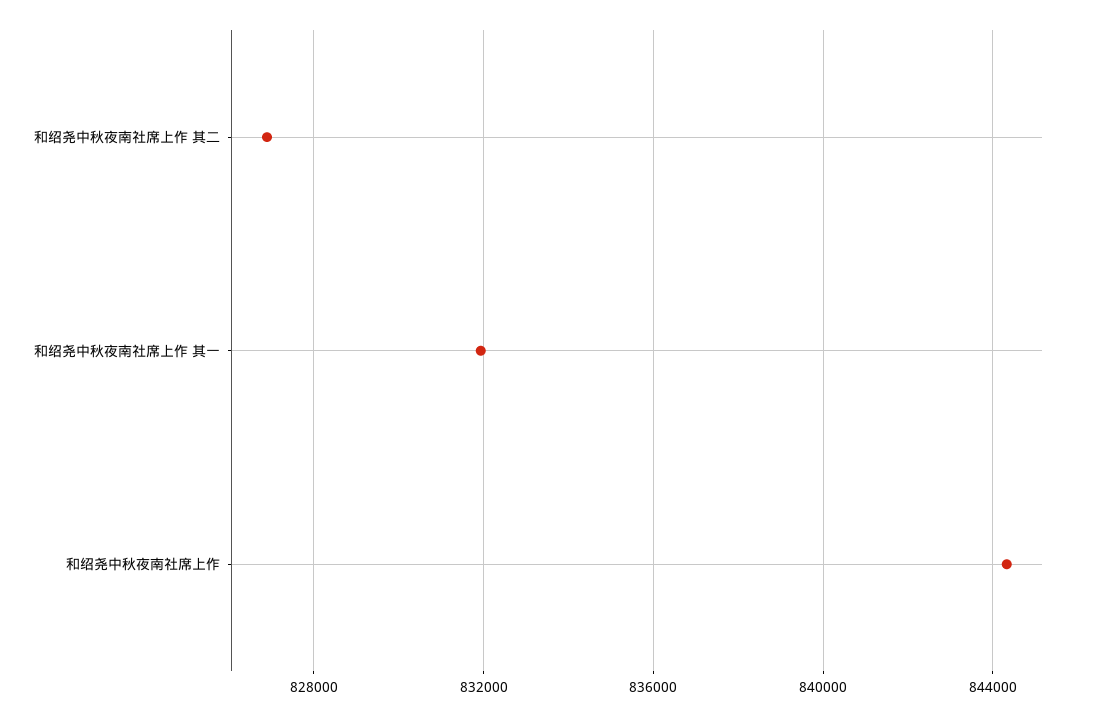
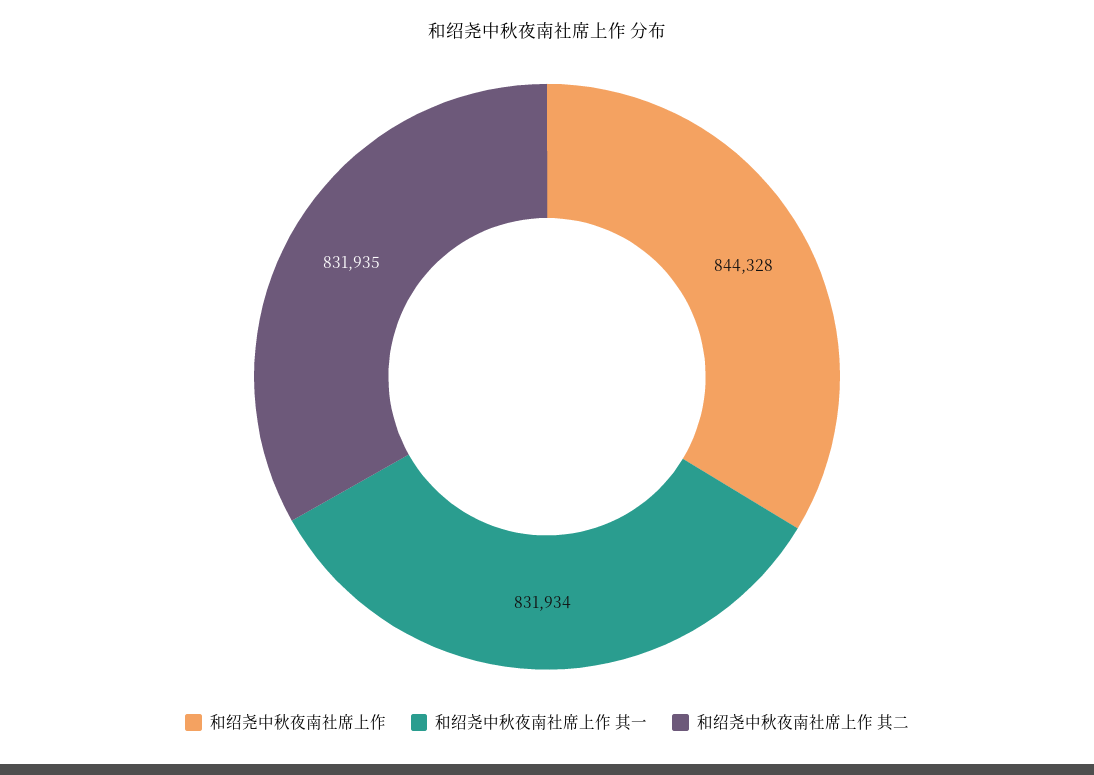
  {
-   "和绍尧中秋夜南社席上作 其二": 827000,
+   "和绍尧中秋夜南社席上作 其二": 831935,
    "和绍尧中秋夜南社席上作 其一": 831934,
    "和绍尧中秋夜南社席上作": 844328
  }

